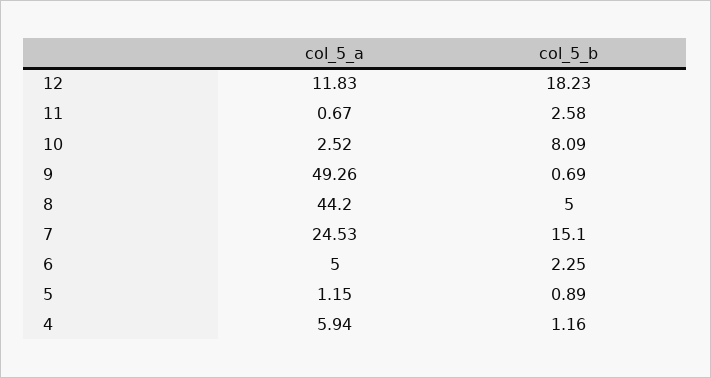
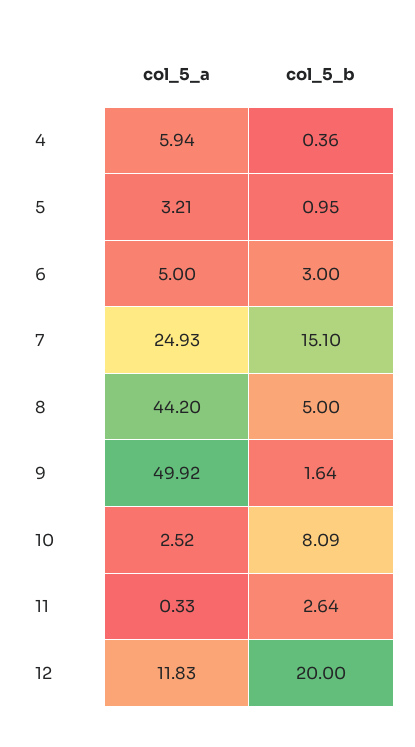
  {
    "col_5_a": {
      "12": 11.83,
-     "11": 0.67,
+     "11": 0.33,
      "10": 2.52,
-     "9": 49.26,
+     "9": 49.92,
      "8": 44.2,
-     "7": 24.53,
+     "7": 24.93,
      "6": 5,
-     "5": 1.15,
+     "5": 3.21,
      "4": 5.94
    },
    "col_5_b": {
-     "12": 18.23,
+     "12": 20,
-     "11": 2.58,
+     "11": 2.64,
      "10": 8.09,
-     "9": 0.69,
+     "9": 1.64,
      "8": 5,
      "7": 15.1,
-     "6": 2.25,
+     "6": 3,
-     "5": 0.89,
+     "5": 0.95,
-     "4": 1.16
+     "4": 0.36
    }
  }

